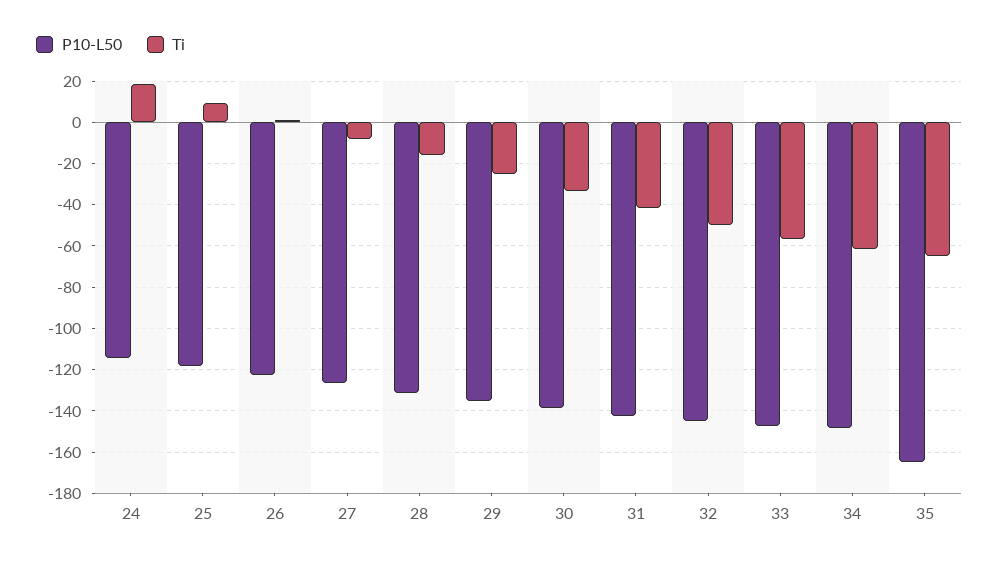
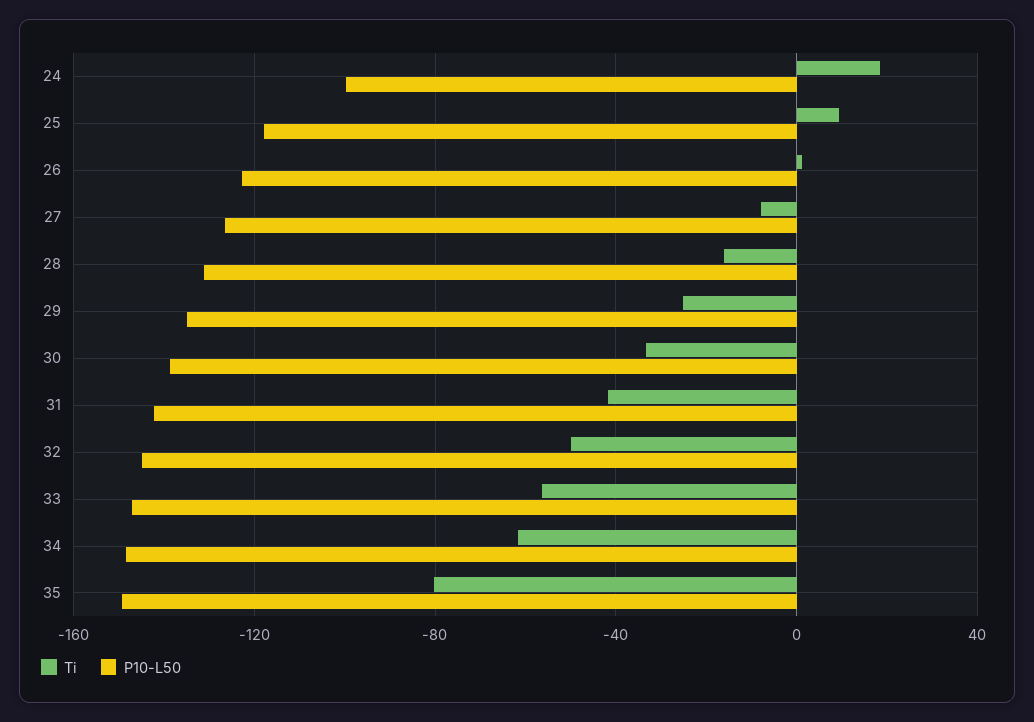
  {
    "P10-L50": {
-     "24": -115,
+     "24": -100,
      "25": -120,
      "26": -125,
      "27": -125,
      "28": -130,
      "29": -135,
      "30": -140,
      "31": -140,
      "32": -145,
      "33": -145,
      "34": -150,
-     "35": -165
+     "35": -150
    },
    "Ti": {
      "24": 20,
      "25": 10,
      "26": 0,
      "27": -10,
      "28": -15,
      "29": -25,
      "30": -35,
      "31": -40,
      "32": -50,
      "33": -55,
      "34": -60,
-     "35": -65
+     "35": -80
    }
  }

